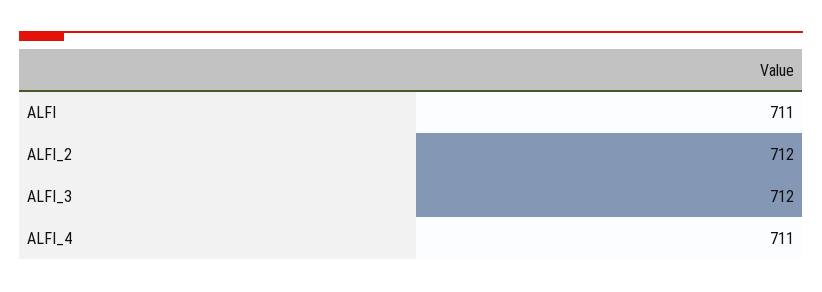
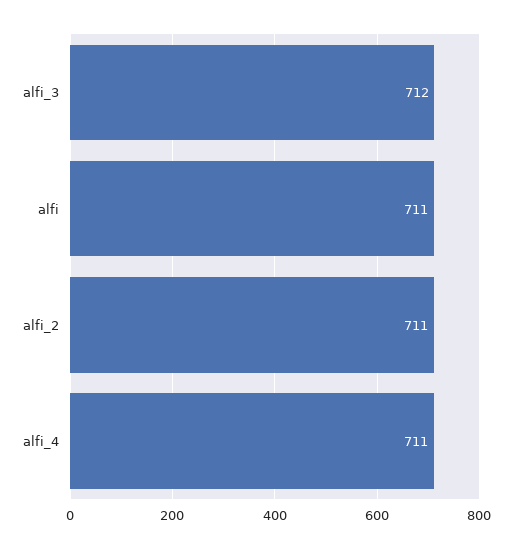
  {
    "ALFI": 711,
-   "ALFI_2": 712,
+   "ALFI_2": 711,
    "ALFI_3": 712,
    "ALFI_4": 711
  }

